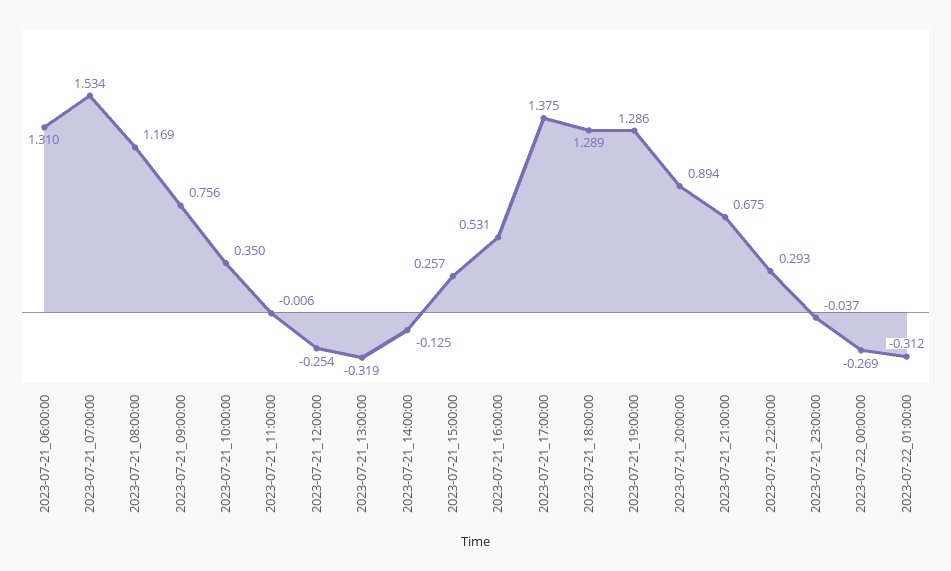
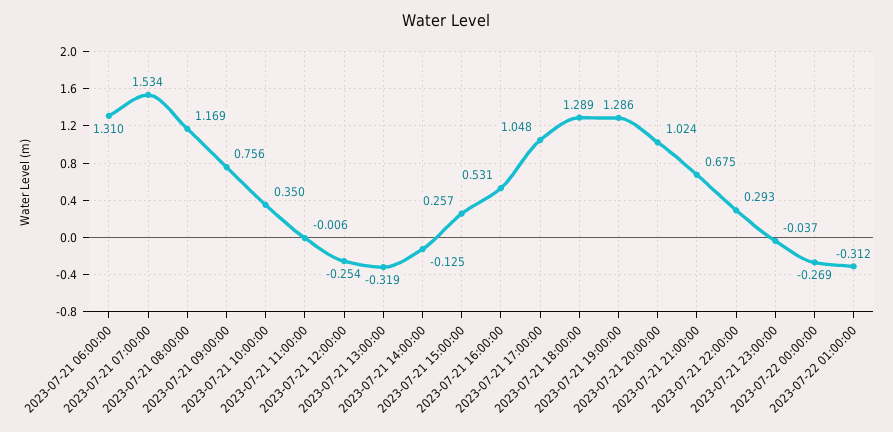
  {
    "2023-07-21_06:00:00": 1.31,
    "2023-07-21_07:00:00": 1.534,
    "2023-07-21_08:00:00": 1.169,
    "2023-07-21_09:00:00": 0.756,
    "2023-07-21_10:00:00": 0.35,
    "2023-07-21_11:00:00": -0.006,
    "2023-07-21_12:00:00": -0.254,
    "2023-07-21_13:00:00": -0.319,
    "2023-07-21_14:00:00": -0.125,
    "2023-07-21_15:00:00": 0.257,
    "2023-07-21_16:00:00": 0.531,
-   "2023-07-21_17:00:00": 1.375,
+   "2023-07-21_17:00:00": 1.048,
    "2023-07-21_18:00:00": 1.289,
    "2023-07-21_19:00:00": 1.286,
-   "2023-07-21_20:00:00": 0.894,
+   "2023-07-21_20:00:00": 1.024,
    "2023-07-21_21:00:00": 0.675,
    "2023-07-21_22:00:00": 0.293,
    "2023-07-21_23:00:00": -0.037,
    "2023-07-22_00:00:00": -0.269,
    "2023-07-22_01:00:00": -0.312
  }

